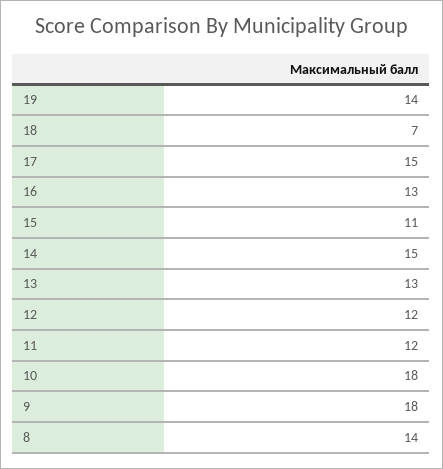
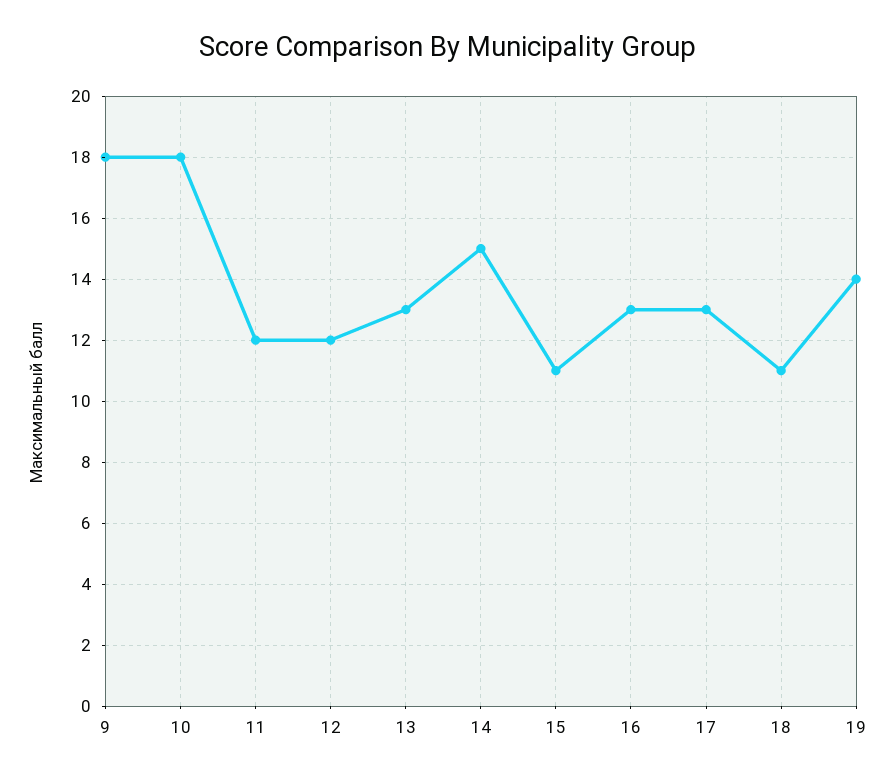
  {
    "19": 14,
-   "18": 7,
+   "18": 11,
-   "17": 15,
+   "17": 13,
    "16": 13,
    "15": 11,
    "14": 15,
    "13": 13,
    "12": 12,
    "11": 12,
    "10": 18,
-   "9": 18,
+   "9": 18
-   "8": 14
  }

